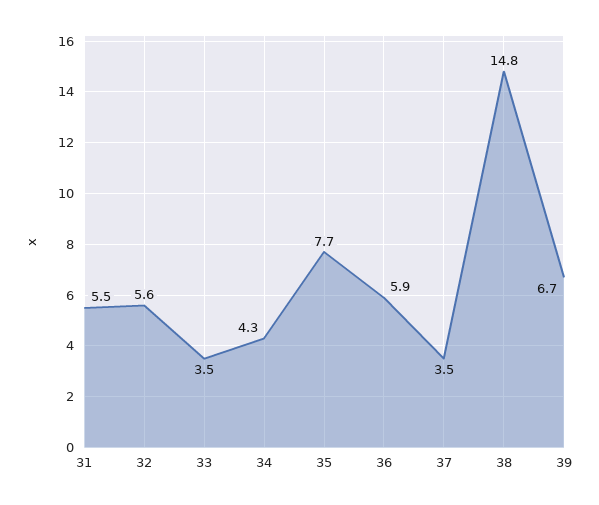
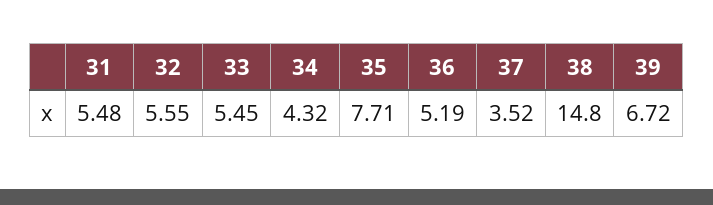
  {
    "31": 5.48,
    "32": 5.55,
-   "33": 3.5,
+   "33": 5.45,
    "34": 4.32,
    "35": 7.71,
-   "36": 5.9,
+   "36": 5.19,
    "37": 3.52,
    "38": 14.8,
    "39": 6.72
  }

